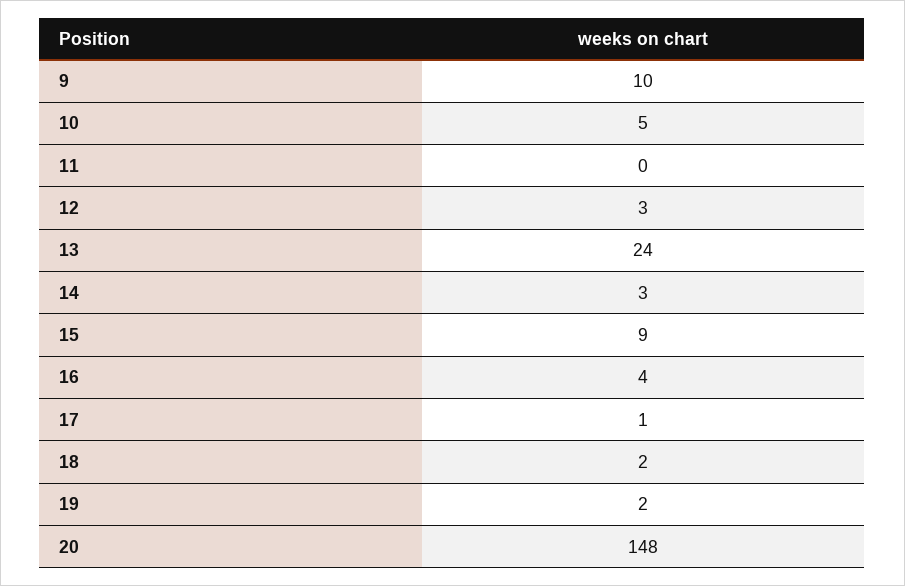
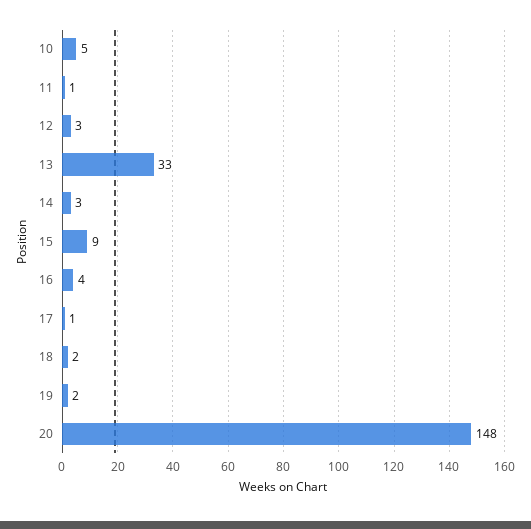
  {
-   "9": 10,
    "10": 5,
-   "11": 0,
+   "11": 1,
    "12": 3,
-   "13": 24,
+   "13": 33,
    "14": 3,
    "15": 9,
    "16": 4,
    "17": 1,
    "18": 2,
    "19": 2,
    "20": 148
  }

